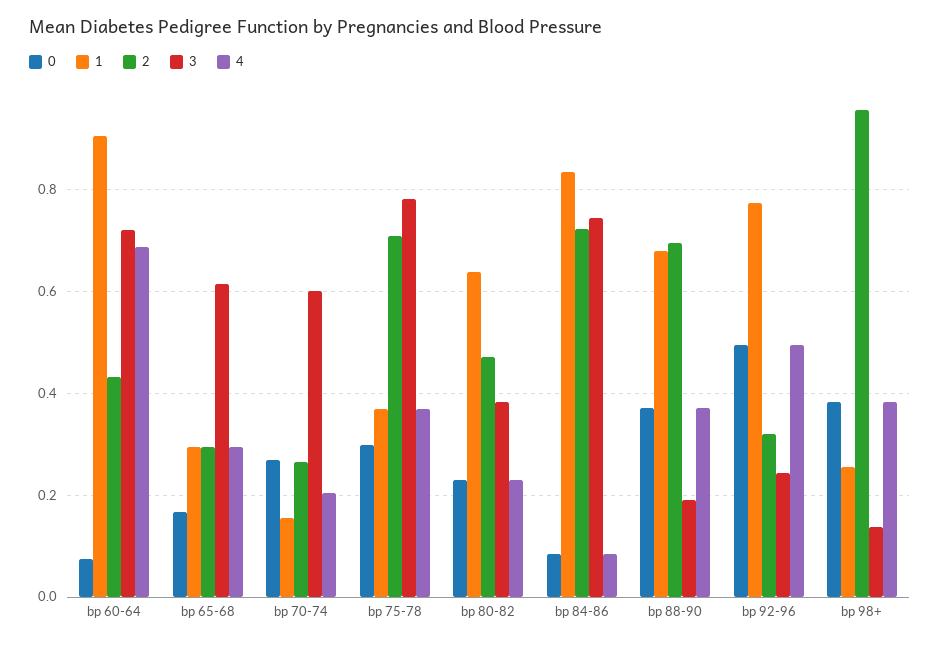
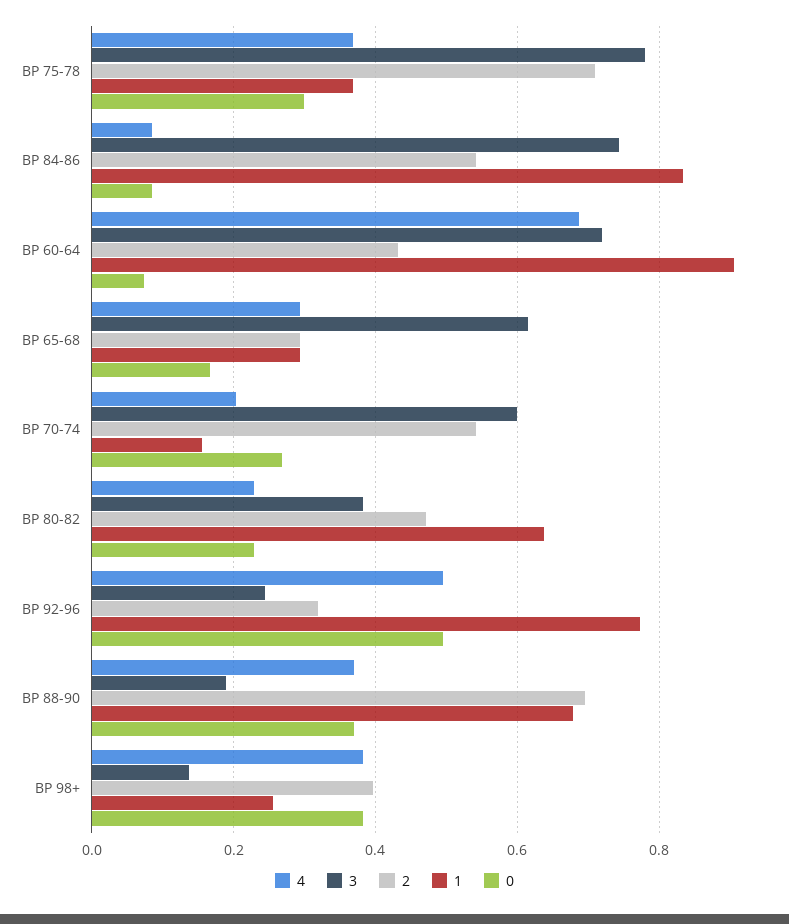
  {
    "0": {
      "bp 60-64": 0.08,
      "bp 65-68": 0.16,
      "bp 70-74": 0.26,
      "bp 75-78": 0.3,
      "bp 80-82": 0.22,
      "bp 84-86": 0.08,
      "bp 88-90": 0.38,
      "bp 92-96": 0.5,
      "bp 98+": 0.38
    },
    "1": {
      "bp 60-64": 0.9,
      "bp 65-68": 0.3,
      "bp 70-74": 0.16,
      "bp 75-78": 0.36,
      "bp 80-82": 0.64,
      "bp 84-86": 0.84,
      "bp 88-90": 0.68,
      "bp 92-96": 0.78,
      "bp 98+": 0.26
    },
    "2": {
      "bp 60-64": 0.44,
      "bp 65-68": 0.3,
-     "bp 70-74": 0.26,
+     "bp 70-74": 0.54,
      "bp 75-78": 0.7,
      "bp 80-82": 0.48,
-     "bp 84-86": 0.72,
+     "bp 84-86": 0.54,
      "bp 88-90": 0.7,
      "bp 92-96": 0.32,
-     "bp 98+": 0.96
+     "bp 98+": 0.4
    },
    "3": {
      "bp 60-64": 0.72,
      "bp 65-68": 0.62,
      "bp 70-74": 0.6,
      "bp 75-78": 0.78,
      "bp 80-82": 0.38,
      "bp 84-86": 0.74,
      "bp 88-90": 0.2,
      "bp 92-96": 0.24,
      "bp 98+": 0.14
    },
    "4": {
      "bp 60-64": 0.68,
      "bp 65-68": 0.3,
      "bp 70-74": 0.2,
      "bp 75-78": 0.36,
      "bp 80-82": 0.22,
      "bp 84-86": 0.08,
      "bp 88-90": 0.38,
      "bp 92-96": 0.5,
      "bp 98+": 0.38
    }
  }

